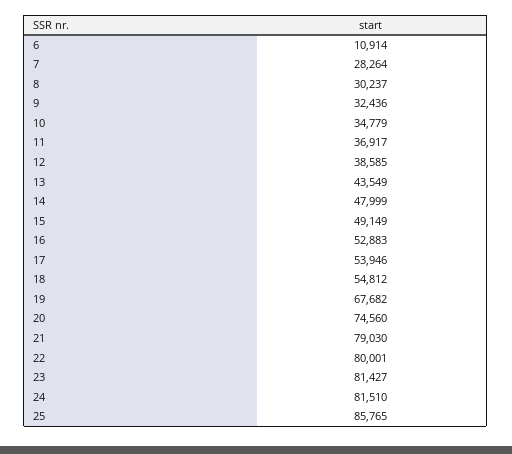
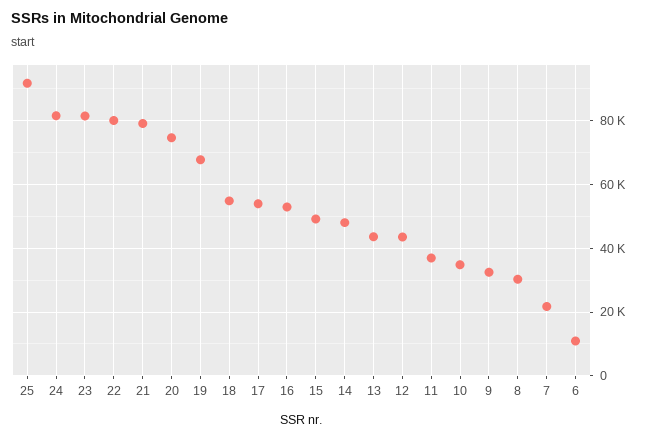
  {
    "6": 10914,
-   "7": 28264,
+   "7": 22000,
    "8": 30237,
    "9": 32436,
    "10": 34779,
    "11": 36917,
-   "12": 38585,
+   "12": 44000,
    "13": 43549,
    "14": 47999,
    "15": 49149,
    "16": 52883,
    "17": 53946,
    "18": 54812,
    "19": 67682,
    "20": 74560,
    "21": 79030,
    "22": 80001,
    "23": 81427,
    "24": 81510,
-   "25": 85765
+   "25": 92000
  }

